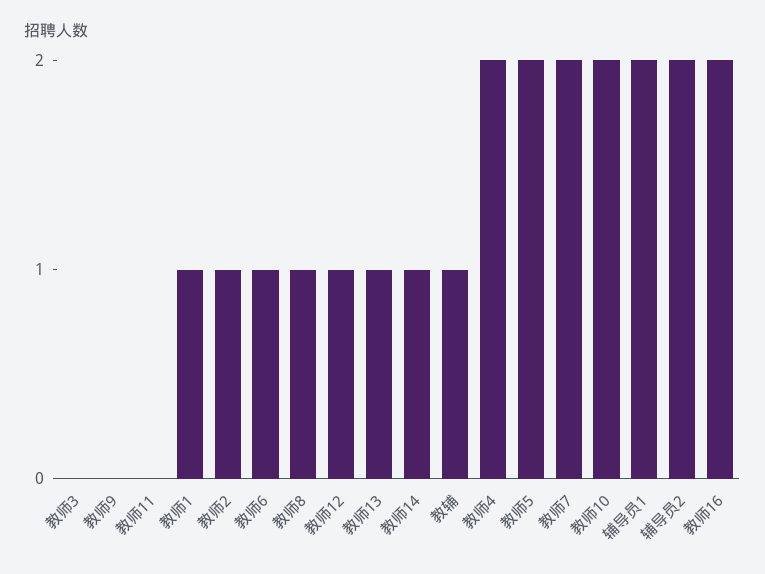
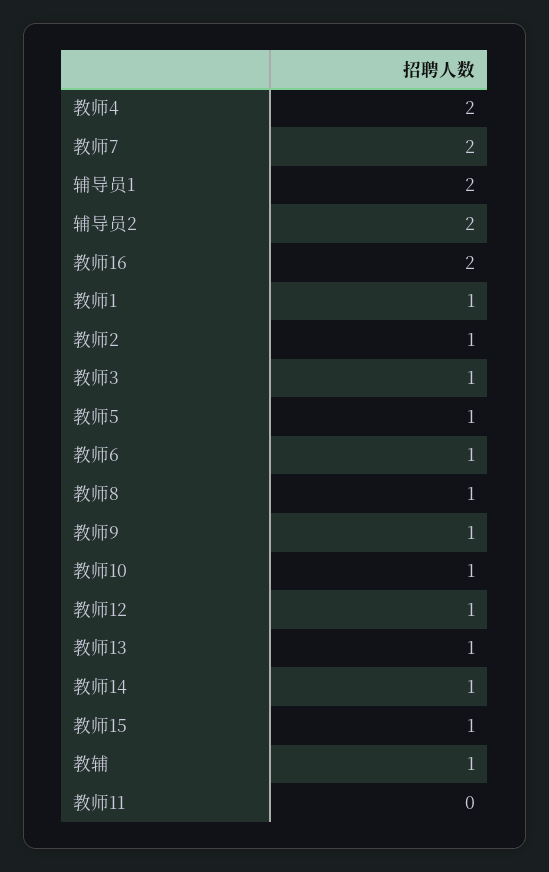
  {
-   "教师3": 0,
+   "教师3": 1,
-   "教师9": 0,
+   "教师9": 1,
    "教师11": 0,
    "教师1": 1,
    "教师2": 1,
    "教师6": 1,
    "教师8": 1,
    "教师12": 1,
    "教师13": 1,
    "教师14": 1,
    "教辅": 1,
    "教师4": 2,
-   "教师5": 2,
+   "教师5": 1,
    "教师7": 2,
-   "教师10": 2,
+   "教师10": 1,
    "辅导员1": 2,
    "辅导员2": 2,
-   "教师16": 2
+   "教师16": 2,
+   "教师15": 1
  }

